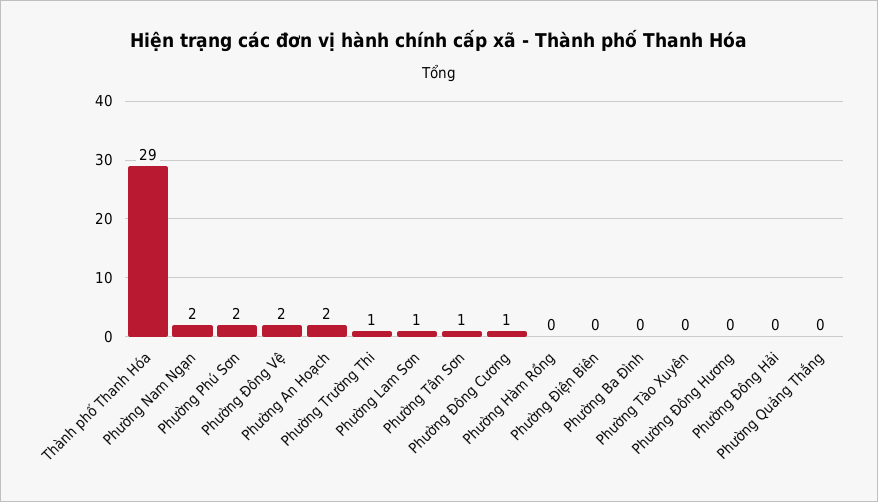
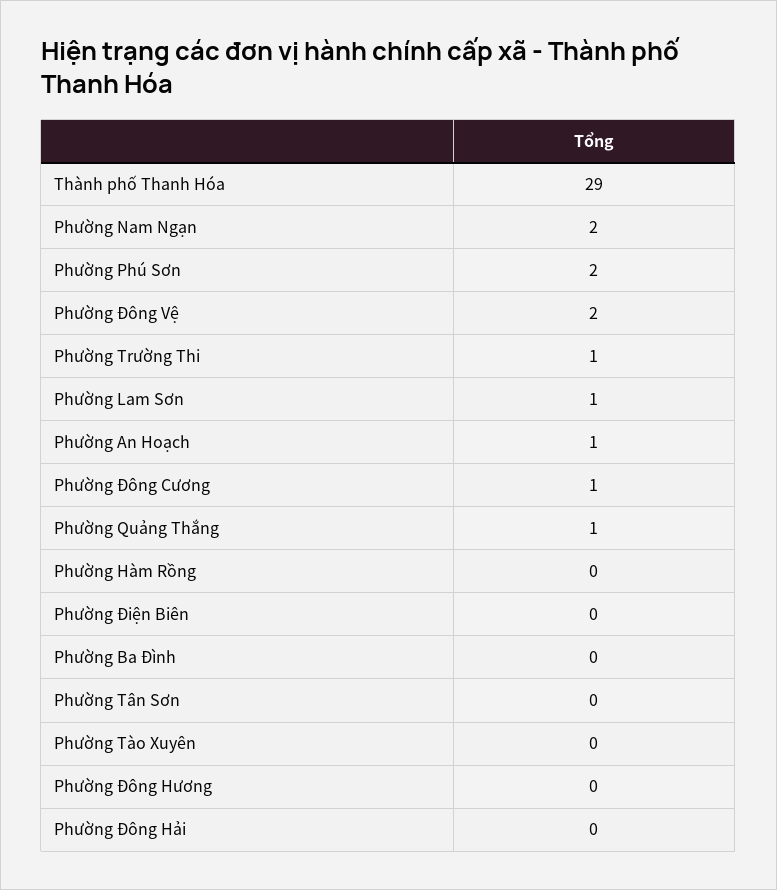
  {
    "Thành phố Thanh Hóa": 29,
    "Phường Nam Ngạn": 2,
    "Phường Phú Sơn": 2,
    "Phường Đông Vệ": 2,
-   "Phường An Hoạch": 2,
+   "Phường An Hoạch": 1,
    "Phường Trường Thi": 1,
    "Phường Lam Sơn": 1,
-   "Phường Tân Sơn": 1,
+   "Phường Tân Sơn": 0,
    "Phường Đông Cương": 1,
    "Phường Hàm Rồng": 0,
    "Phường Điện Biên": 0,
    "Phường Ba Đình": 0,
    "Phường Tào Xuyên": 0,
    "Phường Đông Hương": 0,
    "Phường Đông Hải": 0,
-   "Phường Quảng Thắng": 0
+   "Phường Quảng Thắng": 1
  }

